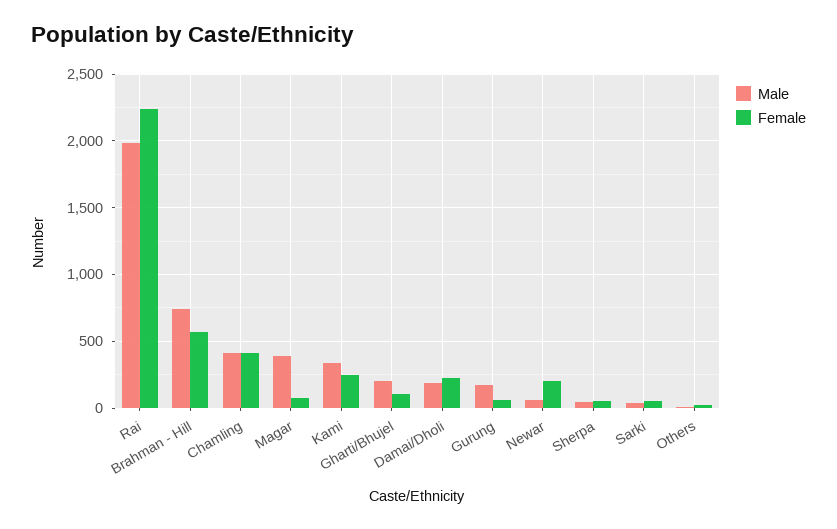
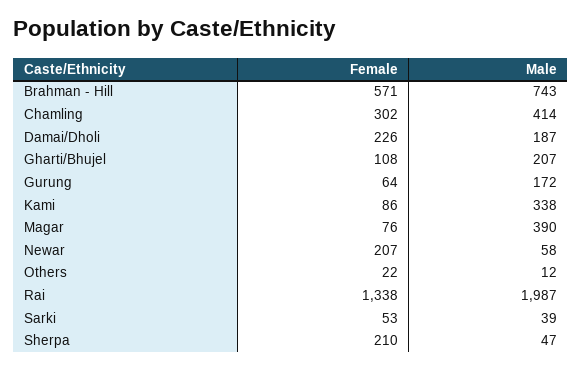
  {
    "Male": {
      "Rai": 1987,
      "Brahman - Hill": 743,
      "Chamling": 414,
      "Magar": 390,
      "Kami": 338,
      "Gharti/Bhujel": 207,
      "Damai/Dholi": 187,
      "Gurung": 172,
      "Newar": 58,
      "Sherpa": 47,
      "Sarki": 39,
      "Others": 12
    },
    "Female": {
-     "Rai": 2250,
+     "Rai": 1338,
      "Brahman - Hill": 571,
-     "Chamling": 400,
+     "Chamling": 302,
      "Magar": 76,
-     "Kami": 250,
+     "Kami": 86,
      "Gharti/Bhujel": 108,
      "Damai/Dholi": 226,
      "Gurung": 64,
      "Newar": 207,
-     "Sherpa": 50,
+     "Sherpa": 210,
      "Sarki": 53,
      "Others": 22
    }
  }

